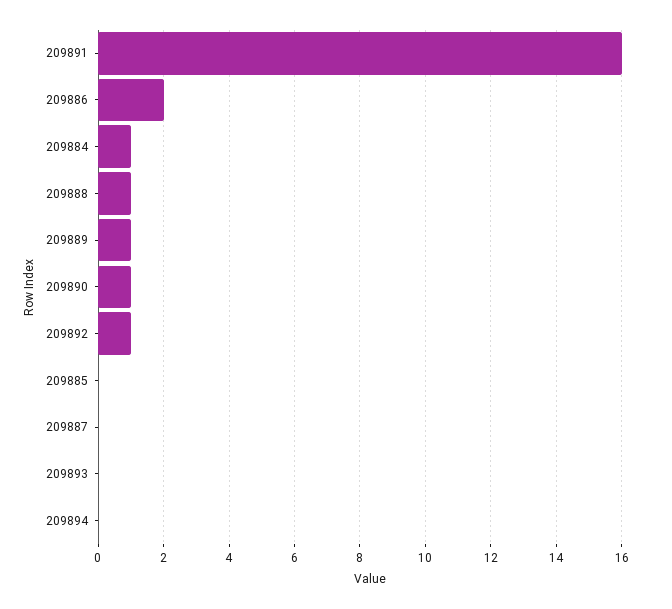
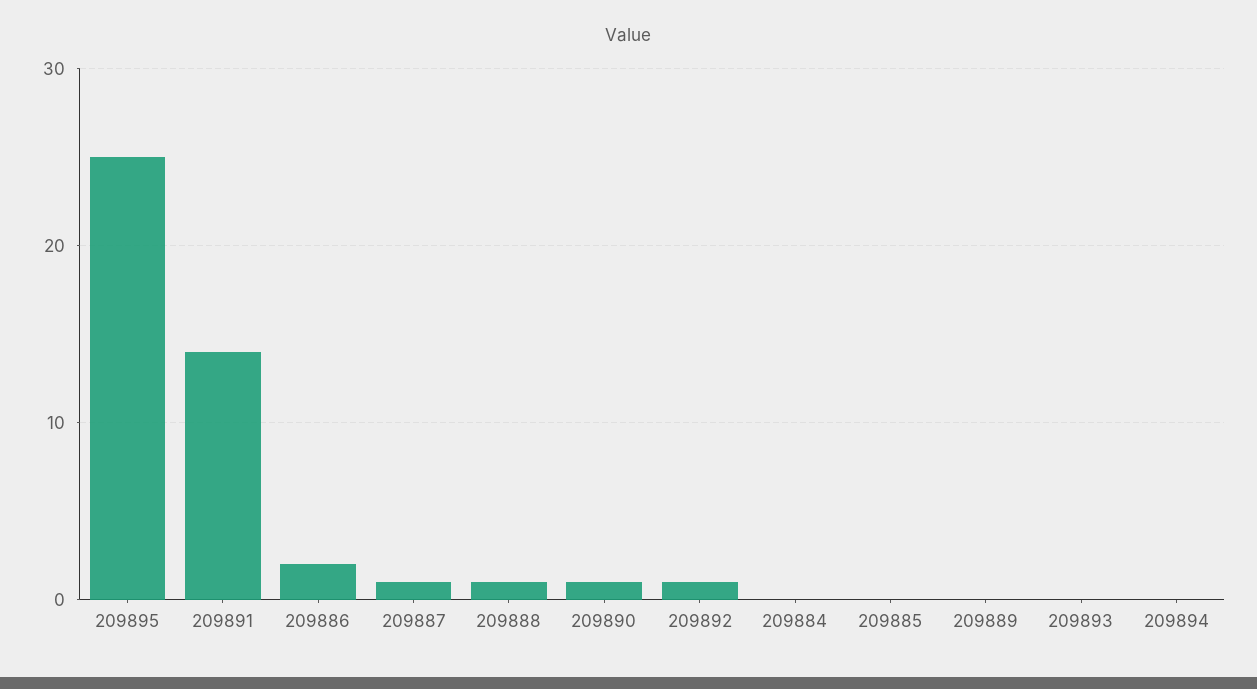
  {
-   "209891": 16,
+   "209891": 14,
    "209886": 2,
-   "209884": 1,
+   "209884": 0,
    "209888": 1,
-   "209889": 1,
+   "209889": 0,
    "209890": 1,
    "209892": 1,
    "209885": 0,
-   "209887": 0,
+   "209887": 1,
    "209893": 0,
-   "209894": 0
+   "209894": 0,
+   "209895": 25
  }

